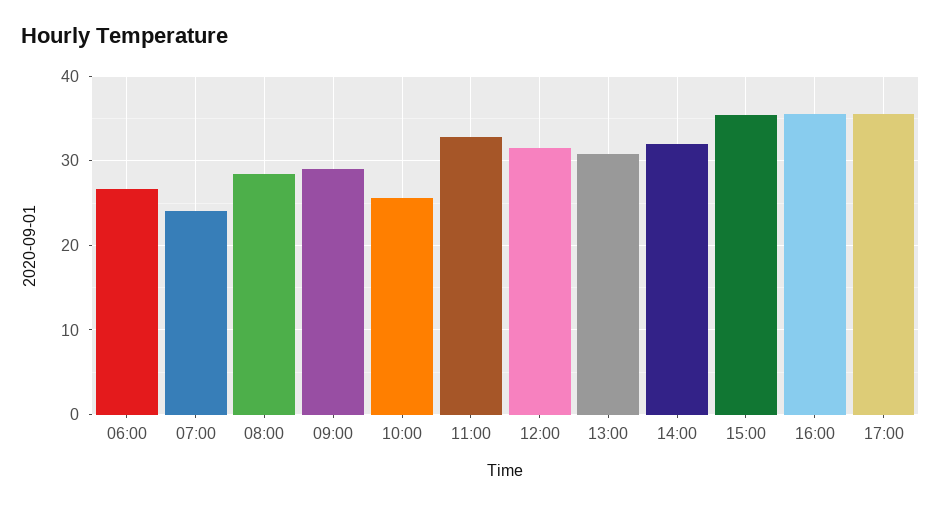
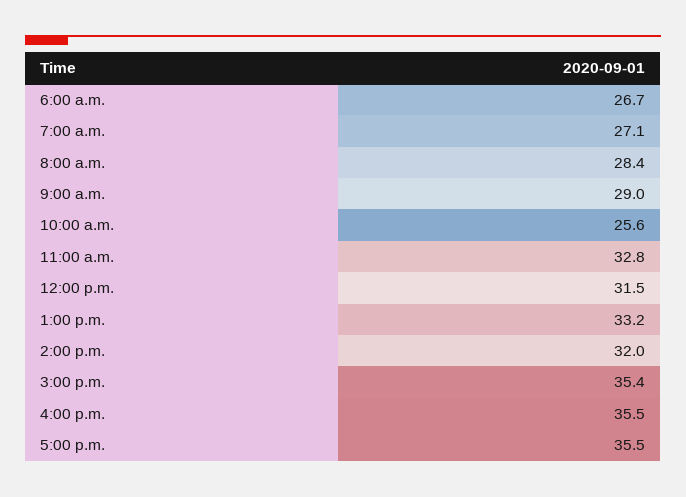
  {
    "06:00": 26.7,
-   "07:00": 24,
+   "07:00": 27.1,
    "08:00": 28.4,
    "09:00": 29,
    "10:00": 25.6,
    "11:00": 32.8,
    "12:00": 31.5,
-   "13:00": 31,
+   "13:00": 33.2,
    "14:00": 32,
    "15:00": 35.4,
    "16:00": 35.5,
    "17:00": 35.5
  }

